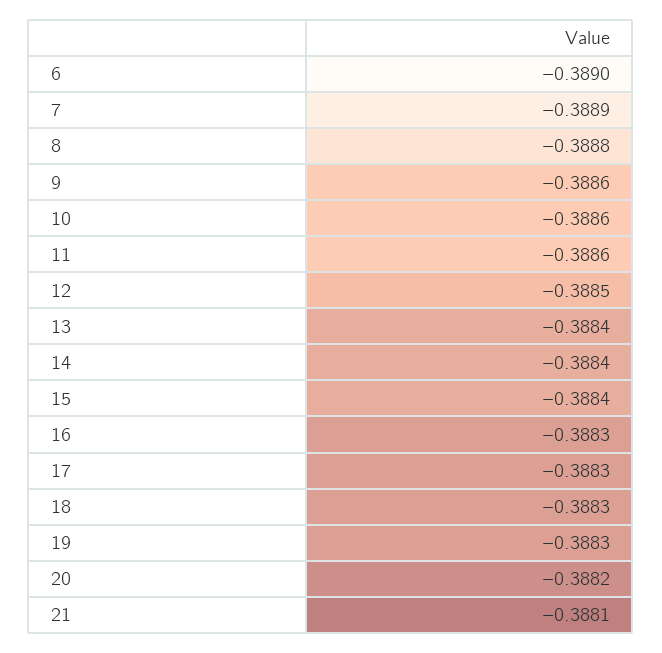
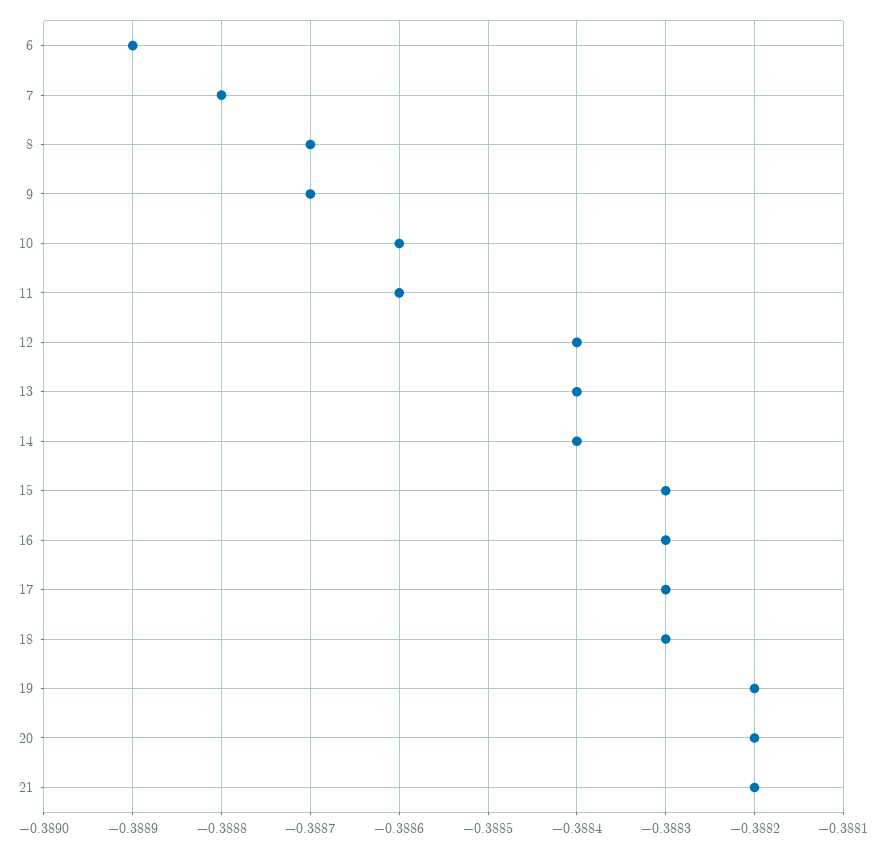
  {
-   "6": -0.389,
+   "6": -0.3889,
-   "7": -0.3889,
+   "7": -0.3888,
-   "8": -0.3888,
+   "8": -0.3887,
-   "9": -0.3886,
+   "9": -0.3887,
    "10": -0.3886,
    "11": -0.3886,
-   "12": -0.3885,
+   "12": -0.3884,
    "13": -0.3884,
    "14": -0.3884,
-   "15": -0.3884,
+   "15": -0.3883,
    "16": -0.3883,
    "17": -0.3883,
    "18": -0.3883,
-   "19": -0.3883,
+   "19": -0.3882,
    "20": -0.3882,
-   "21": -0.3881
+   "21": -0.3882
  }

